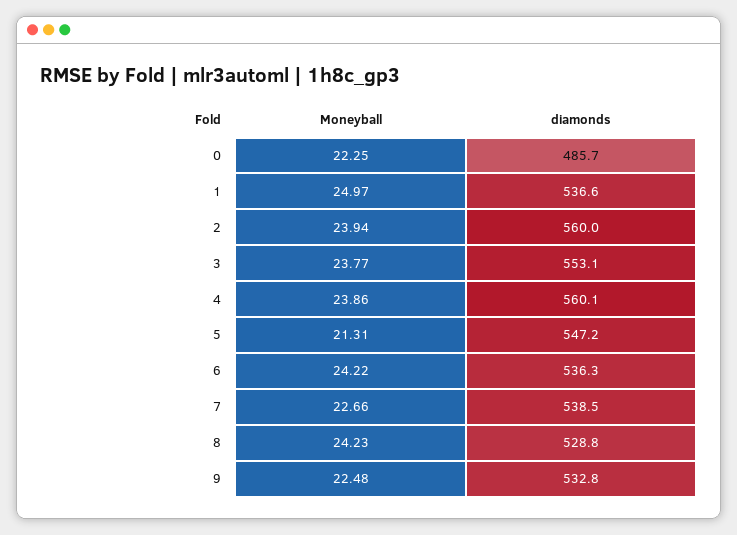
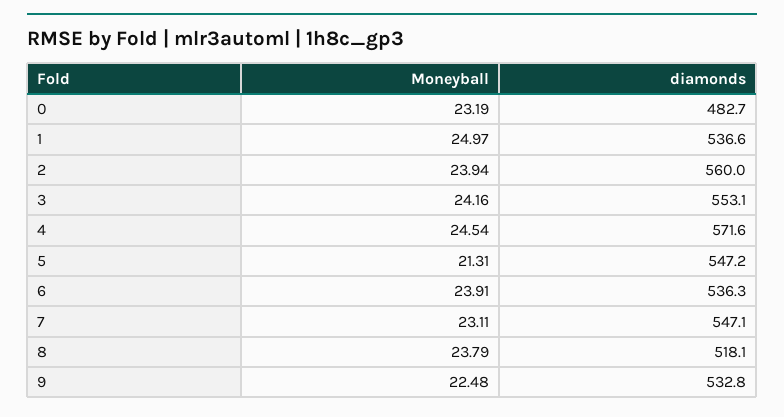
  {
    "Moneyball": {
-     "0": 22.25,
+     "0": 23.19,
      "1": 24.97,
      "2": 23.94,
-     "3": 23.77,
+     "3": 24.16,
-     "4": 23.86,
+     "4": 24.54,
      "5": 21.31,
-     "6": 24.22,
+     "6": 23.91,
-     "7": 22.66,
+     "7": 23.11,
-     "8": 24.23,
+     "8": 23.79,
      "9": 22.48
    },
    "diamonds": {
-     "0": 485.7,
+     "0": 482.7,
      "1": 536.6,
      "2": 560,
      "3": 553.1,
-     "4": 560.1,
+     "4": 571.6,
      "5": 547.2,
      "6": 536.3,
-     "7": 538.5,
+     "7": 547.1,
-     "8": 528.8,
+     "8": 518.1,
      "9": 532.8
    }
  }

